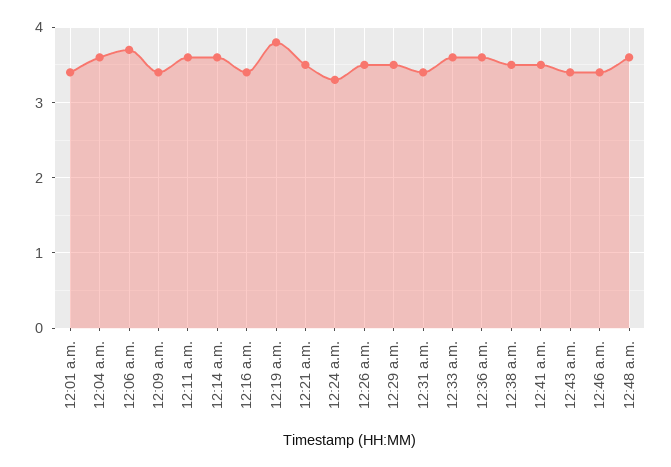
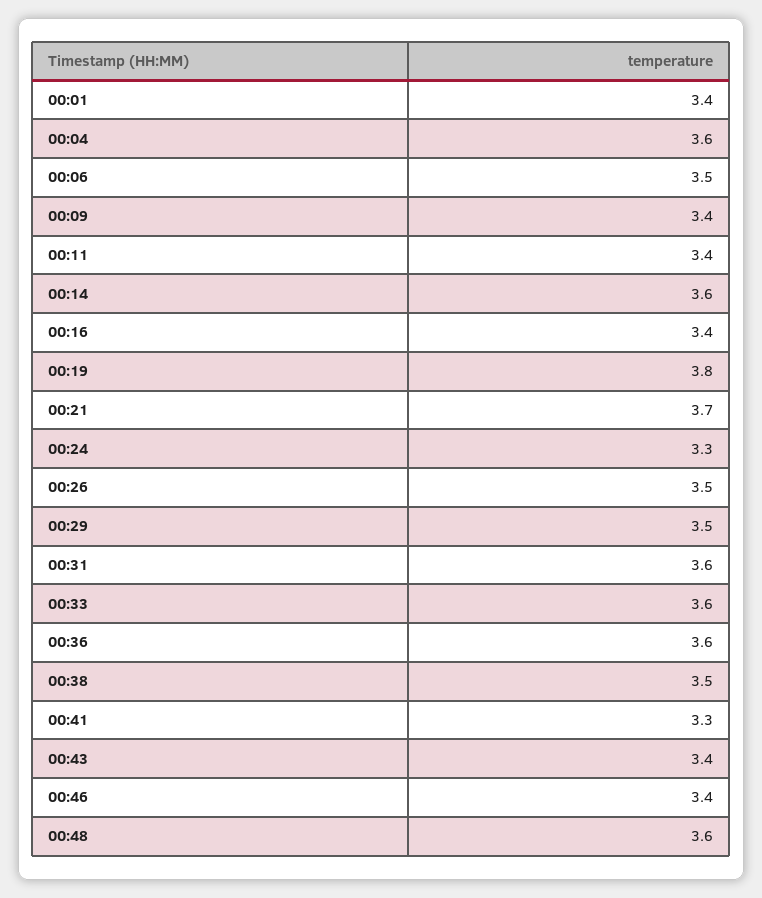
  {
    "12:01 a.m.": 3.4,
    "12:04 a.m.": 3.6,
-   "12:06 a.m.": 3.7,
+   "12:06 a.m.": 3.5,
    "12:09 a.m.": 3.4,
-   "12:11 a.m.": 3.6,
+   "12:11 a.m.": 3.4,
    "12:14 a.m.": 3.6,
    "12:16 a.m.": 3.4,
    "12:19 a.m.": 3.8,
-   "12:21 a.m.": 3.5,
+   "12:21 a.m.": 3.7,
    "12:24 a.m.": 3.3,
    "12:26 a.m.": 3.5,
    "12:29 a.m.": 3.5,
-   "12:31 a.m.": 3.4,
+   "12:31 a.m.": 3.6,
    "12:33 a.m.": 3.6,
    "12:36 a.m.": 3.6,
    "12:38 a.m.": 3.5,
-   "12:41 a.m.": 3.5,
+   "12:41 a.m.": 3.3,
    "12:43 a.m.": 3.4,
    "12:46 a.m.": 3.4,
    "12:48 a.m.": 3.6
  }

